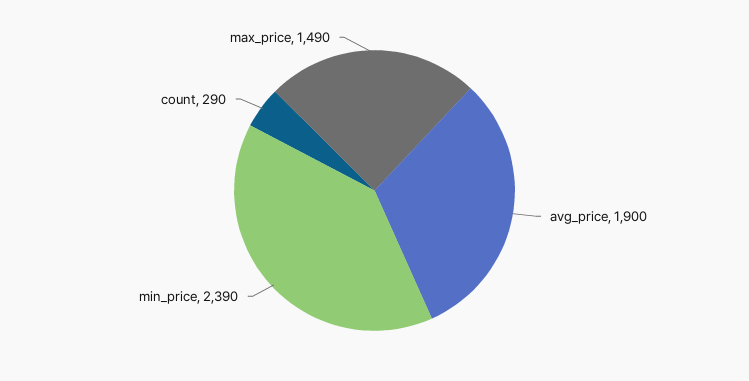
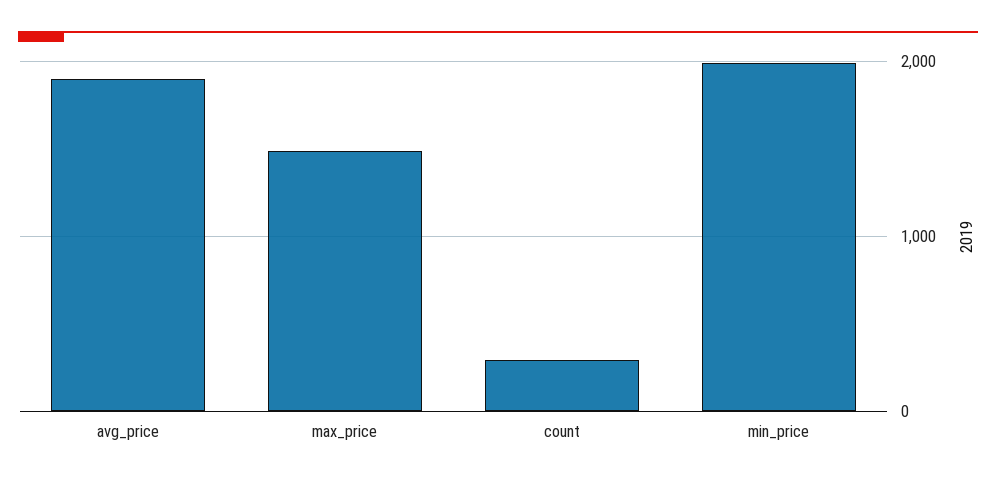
  {
    "avg_price": 1900,
-   "min_price": 2390,
+   "min_price": 2000,
    "count": 290,
    "max_price": 1490
  }

